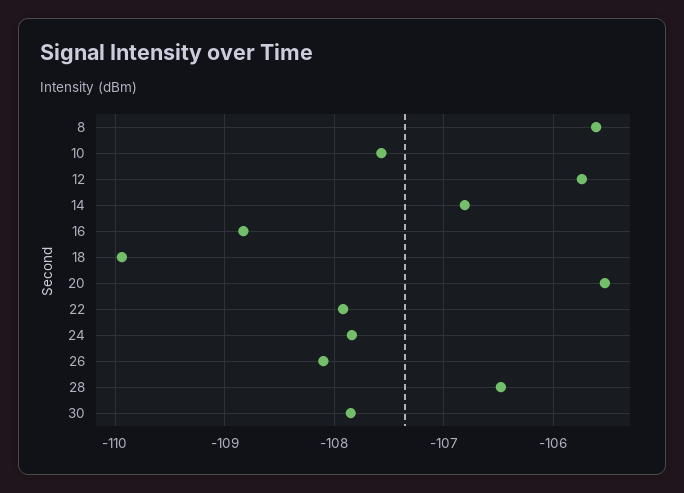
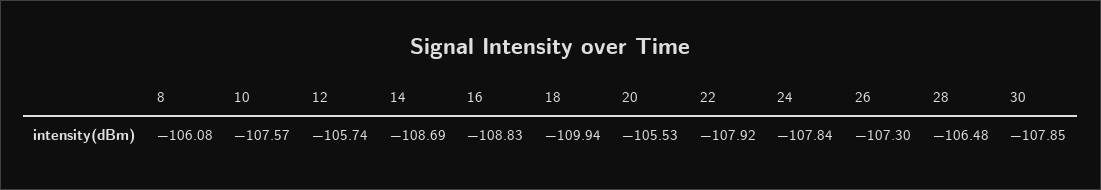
  {
-   "8": -105.6,
+   "8": -106.08,
    "10": -107.57,
    "12": -105.74,
-   "14": -106.8,
+   "14": -108.69,
    "16": -108.83,
    "18": -109.94,
    "20": -105.53,
    "22": -107.92,
    "24": -107.84,
-   "26": -108.1,
+   "26": -107.3,
    "28": -106.48,
    "30": -107.85
  }

